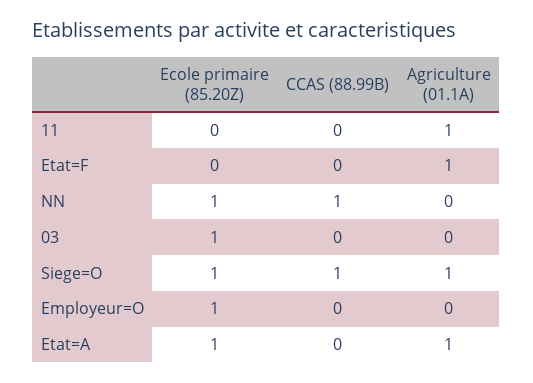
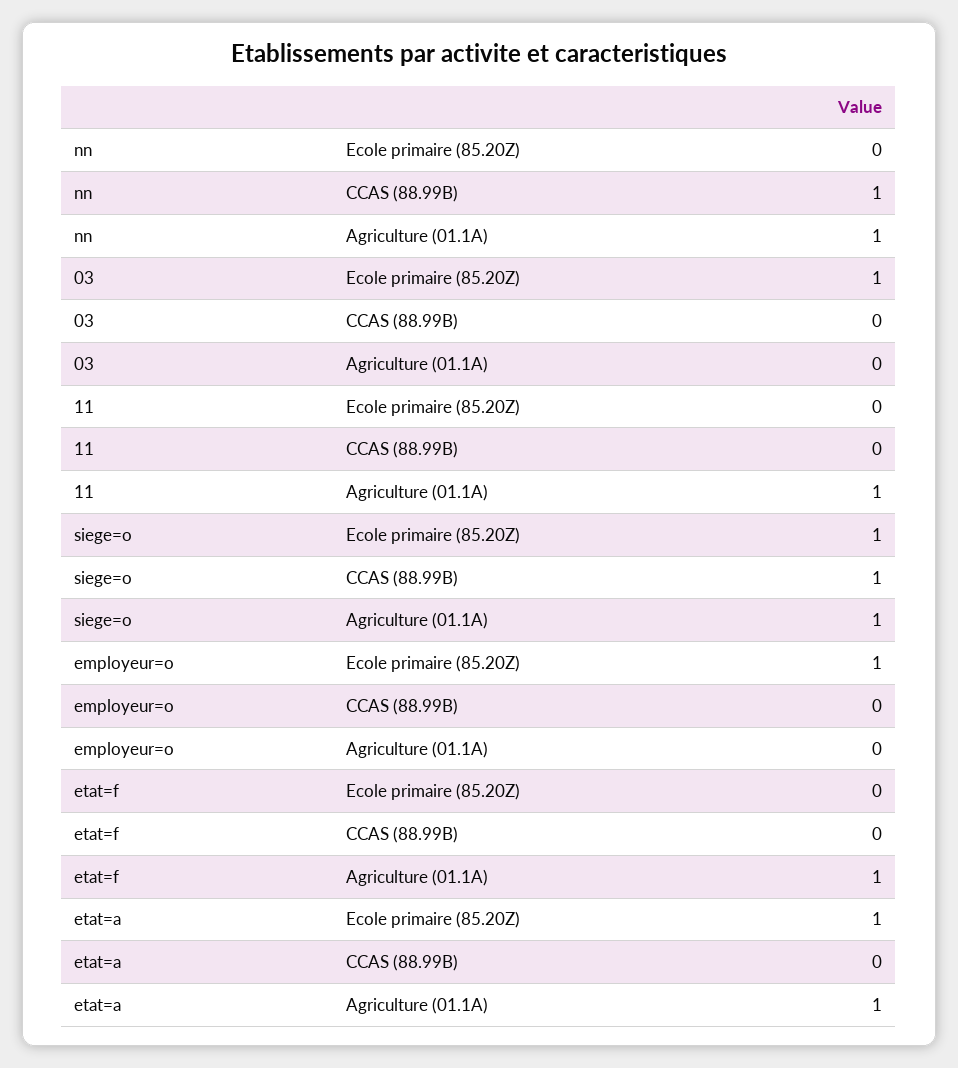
  {
    "Ecole primaire (85.20Z)": {
      "11": 0,
      "Etat=F": 0,
-     "NN": 1,
+     "NN": 0,
      "03": 1,
      "Siege=O": 1,
      "Employeur=O": 1,
      "Etat=A": 1
    },
    "CCAS (88.99B)": {
      "11": 0,
      "Etat=F": 0,
      "NN": 1,
      "03": 0,
      "Siege=O": 1,
      "Employeur=O": 0,
      "Etat=A": 0
    },
    "Agriculture (01.1A)": {
      "11": 1,
      "Etat=F": 1,
-     "NN": 0,
+     "NN": 1,
      "03": 0,
      "Siege=O": 1,
      "Employeur=O": 0,
      "Etat=A": 1
    }
  }

